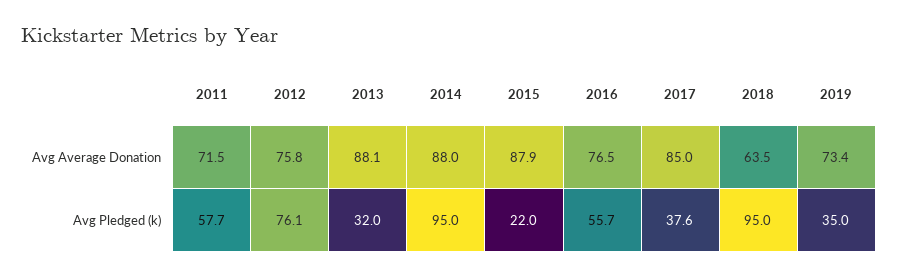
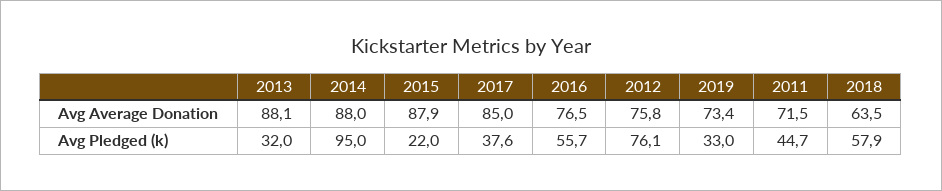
  {
    "2011": {
      "Avg Average Donation": 71.5,
-     "Avg Pledged (k)": 57.7
+     "Avg Pledged (k)": 44.7
    },
    "2012": {
      "Avg Average Donation": 75.8,
      "Avg Pledged (k)": 76.1
    },
    "2013": {
      "Avg Average Donation": 88.1,
      "Avg Pledged (k)": 32
    },
    "2014": {
      "Avg Average Donation": 88,
      "Avg Pledged (k)": 95
    },
    "2015": {
      "Avg Average Donation": 87.9,
      "Avg Pledged (k)": 22
    },
    "2016": {
      "Avg Average Donation": 76.5,
      "Avg Pledged (k)": 55.7
    },
    "2017": {
      "Avg Average Donation": 85,
      "Avg Pledged (k)": 37.6
    },
    "2018": {
      "Avg Average Donation": 63.5,
-     "Avg Pledged (k)": 95
+     "Avg Pledged (k)": 57.9
    },
    "2019": {
      "Avg Average Donation": 73.4,
-     "Avg Pledged (k)": 35
+     "Avg Pledged (k)": 33
    }
  }

